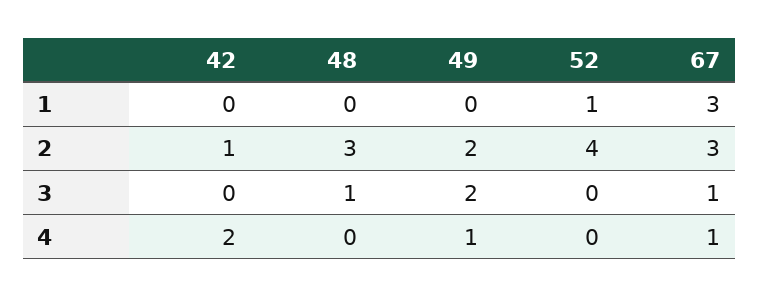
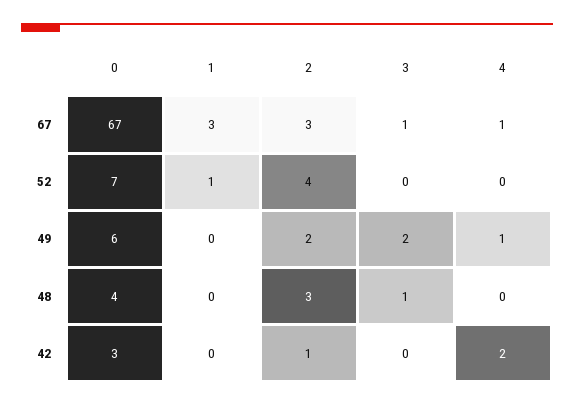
  {
    "42": {
      "1": 0,
      "2": 1,
      "3": 0,
-     "4": 2
+     "4": 2,
+     "0": 3
    },
    "48": {
      "1": 0,
      "2": 3,
      "3": 1,
-     "4": 0
+     "4": 0,
+     "0": 4
    },
    "49": {
      "1": 0,
      "2": 2,
      "3": 2,
-     "4": 1
+     "4": 1,
+     "0": 6
    },
    "52": {
      "1": 1,
      "2": 4,
      "3": 0,
-     "4": 0
+     "4": 0,
+     "0": 7
    },
    "67": {
      "1": 3,
      "2": 3,
      "3": 1,
-     "4": 1
+     "4": 1,
+     "0": 67
    }
  }

